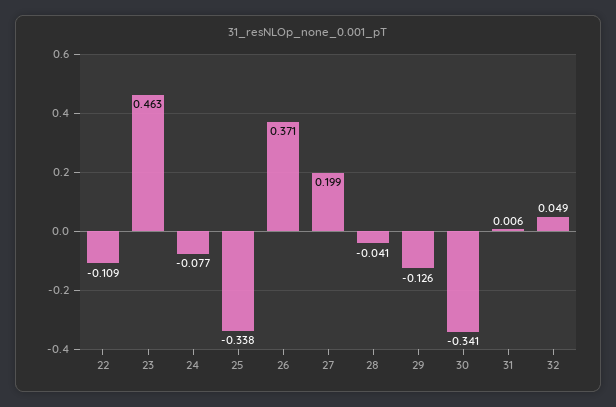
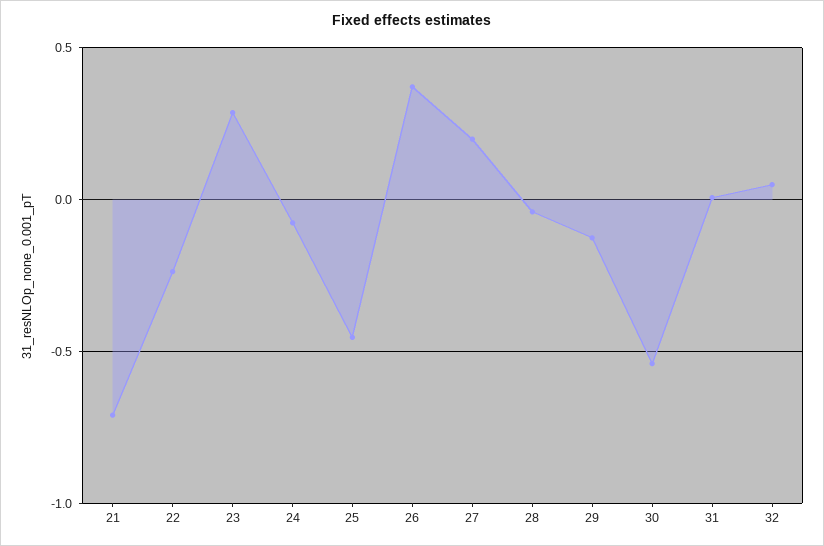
  {
-   "22": -0.109,
+   "22": -0.25,
-   "23": 0.463,
+   "23": 0.3,
    "24": -0.077,
-   "25": -0.338,
+   "25": -0.45,
    "26": 0.371,
    "27": 0.199,
    "28": -0.041,
    "29": -0.126,
-   "30": -0.341,
+   "30": -0.55,
    "31": 0.006,
-   "32": 0.049
+   "32": 0.049,
+   "21": -0.7
  }

